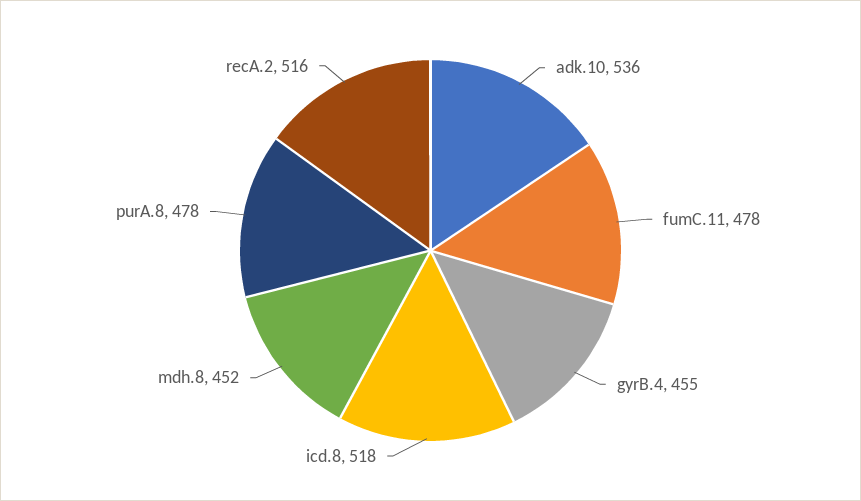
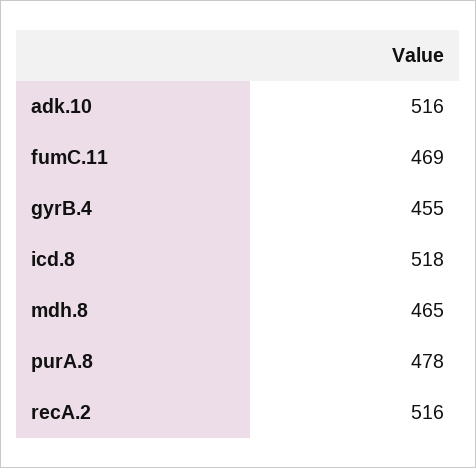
  {
-   "adk.10": 536,
+   "adk.10": 516,
-   "fumC.11": 478,
+   "fumC.11": 469,
    "gyrB.4": 455,
    "icd.8": 518,
-   "mdh.8": 452,
+   "mdh.8": 465,
    "purA.8": 478,
    "recA.2": 516
  }

